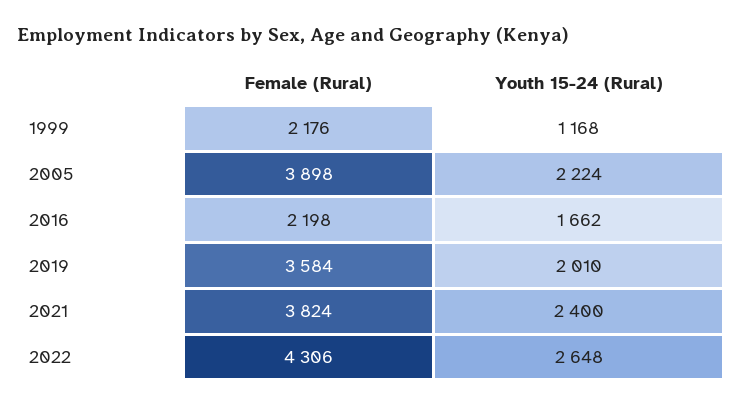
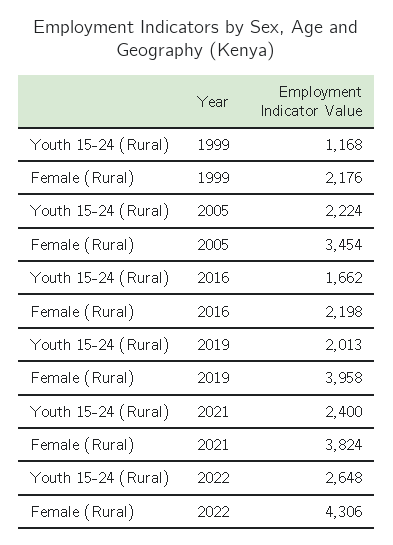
  {
    "Female (Rural)": {
      "1999": 2176,
-     "2005": 3898,
+     "2005": 3454,
      "2016": 2198,
-     "2019": 3584,
+     "2019": 3958,
      "2021": 3824,
      "2022": 4306
    },
    "Youth 15-24 (Rural)": {
      "1999": 1168,
      "2005": 2224,
      "2016": 1662,
-     "2019": 2010,
+     "2019": 2013,
      "2021": 2400,
      "2022": 2648
    }
  }

